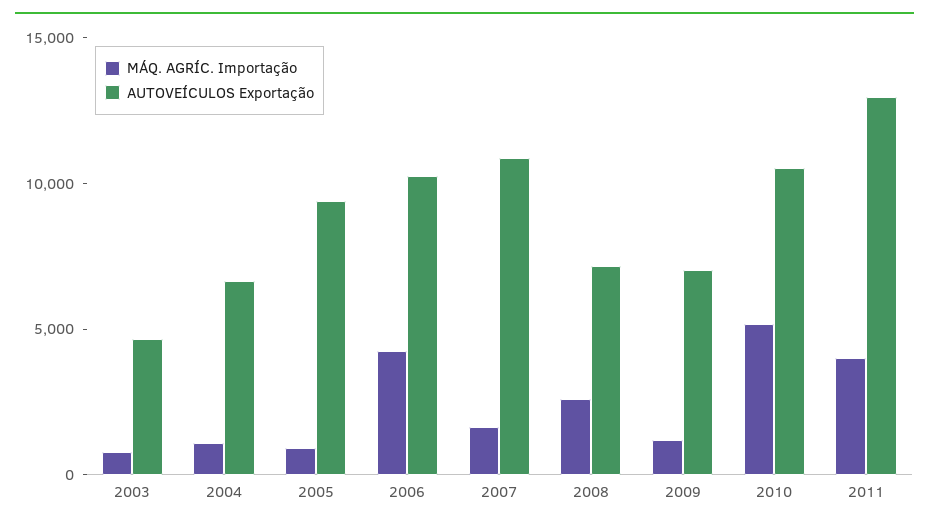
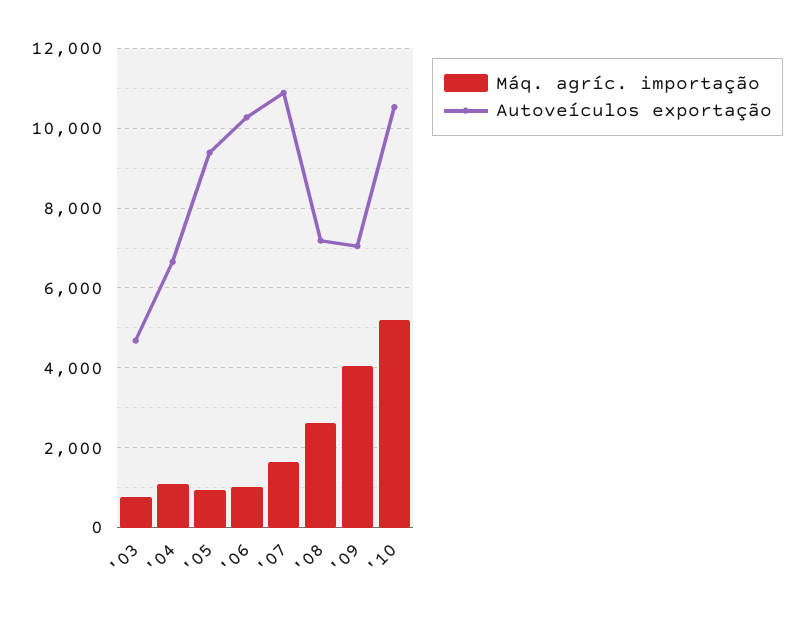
  {
    "MÁQ. AGRÍC. Importação": {
      "2003": 800,
      "2004": 1000,
      "2005": 1000,
-     "2006": 4000,
+     "2006": 1000,
      "2007": 1600,
      "2008": 2600,
-     "2009": 1000,
+     "2009": 4000,
-     "2010": 5200,
+     "2010": 5200
-     "2011": 4000
    },
    "AUTOVEÍCULOS Exportação": {
      "2003": 4600,
      "2004": 6600,
      "2005": 9400,
      "2006": 10200,
      "2007": 10800,
      "2008": 7200,
      "2009": 7000,
-     "2010": 10600,
+     "2010": 10600
-     "2011": 13000
    }
  }

